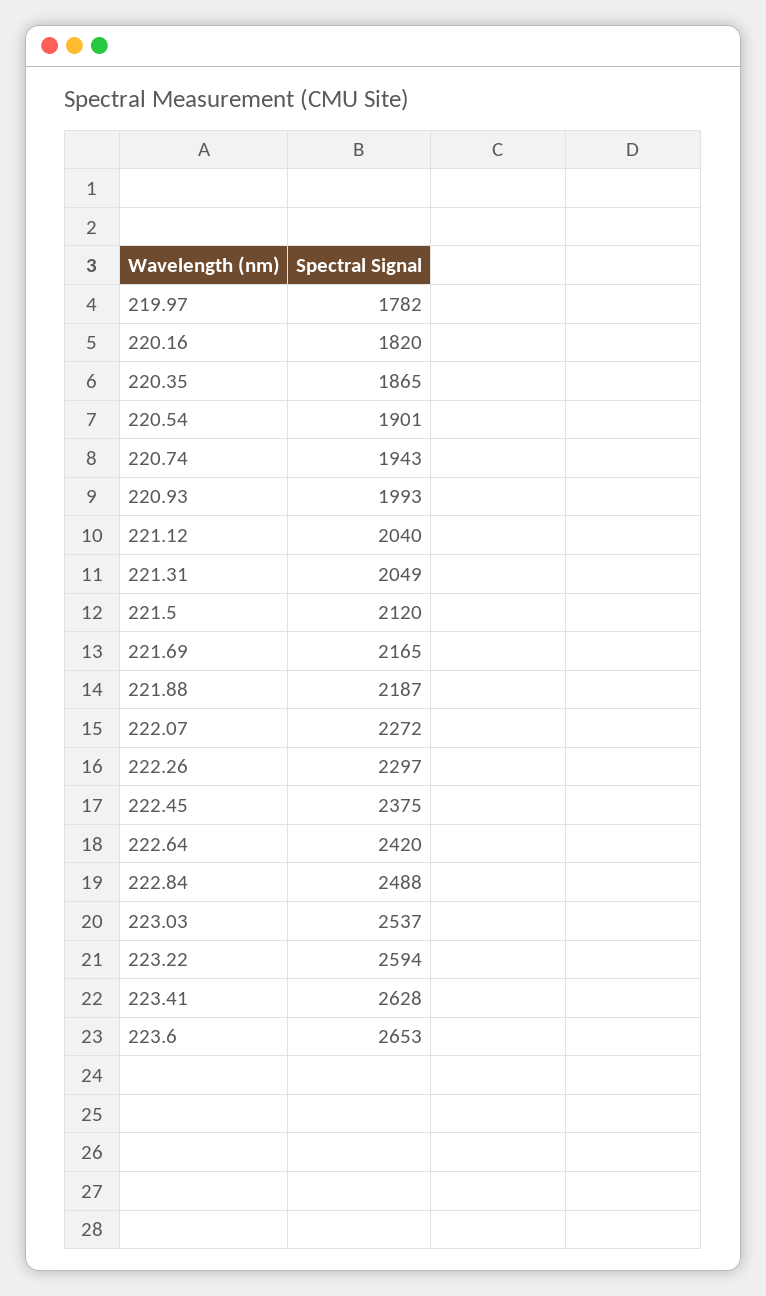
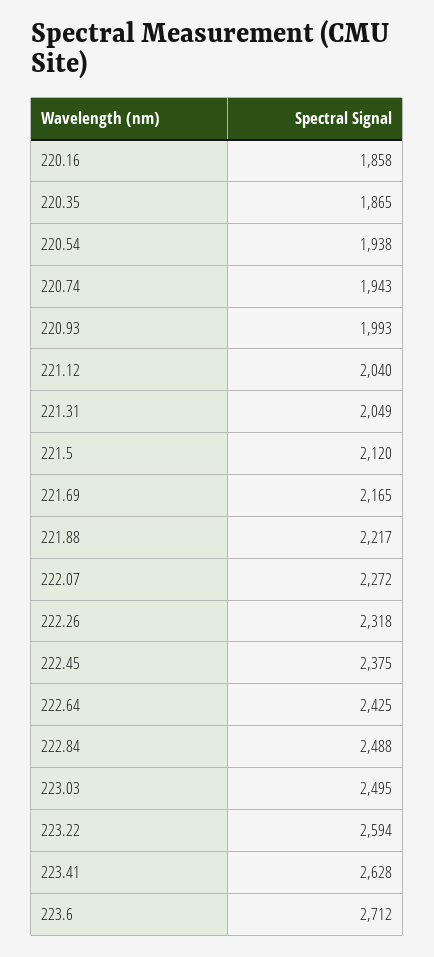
  {
-   "219.97": 1782,
-   "220.16": 1820,
+   "220.16": 1858,
    "220.35": 1865,
-   "220.54": 1901,
+   "220.54": 1938,
    "220.74": 1943,
    "220.93": 1993,
    "221.12": 2040,
    "221.31": 2049,
    "221.5": 2120,
    "221.69": 2165,
-   "221.88": 2187,
+   "221.88": 2217,
    "222.07": 2272,
-   "222.26": 2297,
+   "222.26": 2318,
    "222.45": 2375,
-   "222.64": 2420,
+   "222.64": 2425,
    "222.84": 2488,
-   "223.03": 2537,
+   "223.03": 2495,
    "223.22": 2594,
    "223.41": 2628,
-   "223.6": 2653
+   "223.6": 2712
  }

